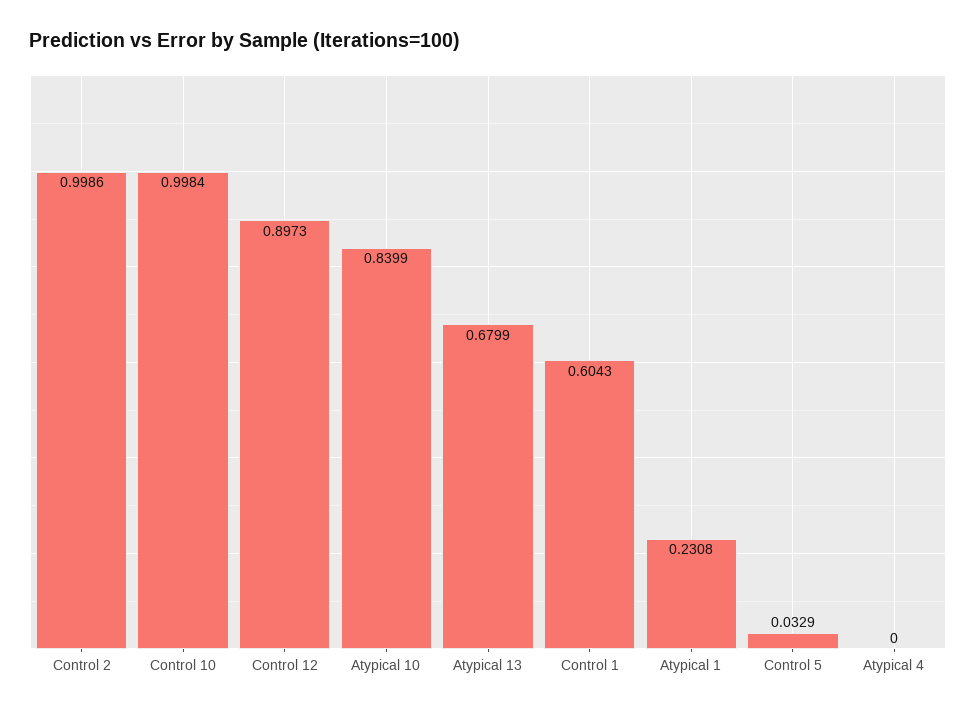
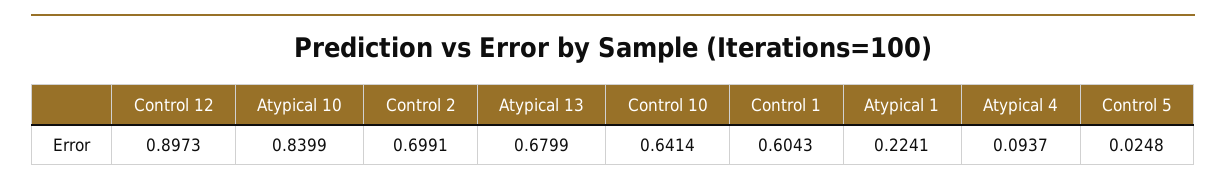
  {
-   "Control 2": 0.9986,
+   "Control 2": 0.6991,
-   "Control 10": 0.9984,
+   "Control 10": 0.6414,
    "Control 12": 0.8973,
    "Atypical 10": 0.8399,
    "Atypical 13": 0.6799,
    "Control 1": 0.6043,
-   "Atypical 1": 0.2308,
+   "Atypical 1": 0.2241,
-   "Control 5": 0.0329,
+   "Control 5": 0.0248,
-   "Atypical 4": 0
+   "Atypical 4": 0.0937
  }

